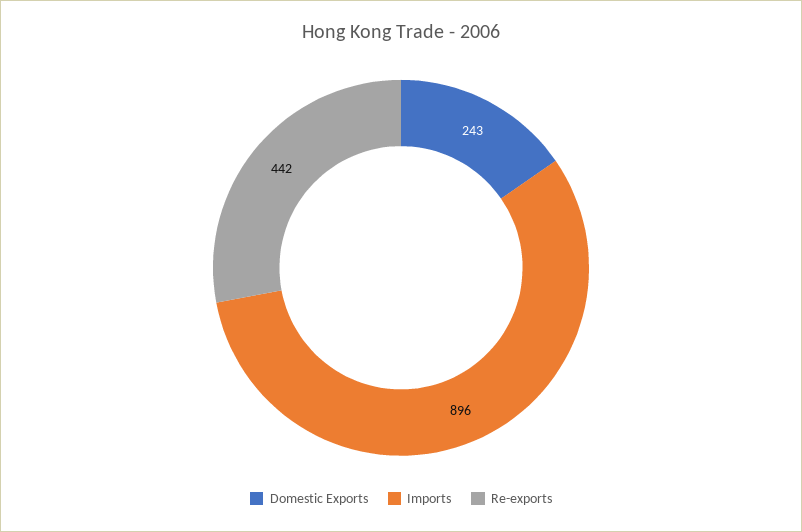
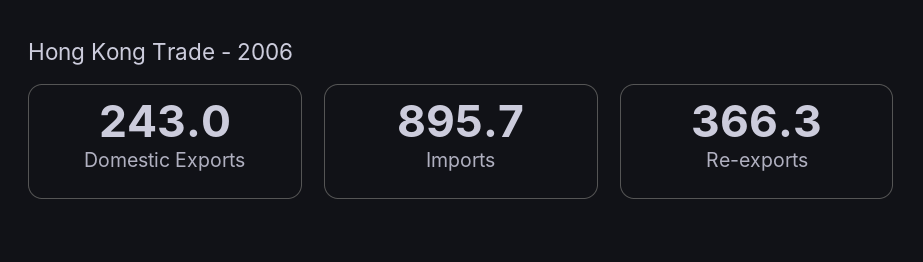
  {
    "Domestic Exports": 243,
    "Imports": 895.7,
-   "Re-exports": 442
+   "Re-exports": 366.3
  }

